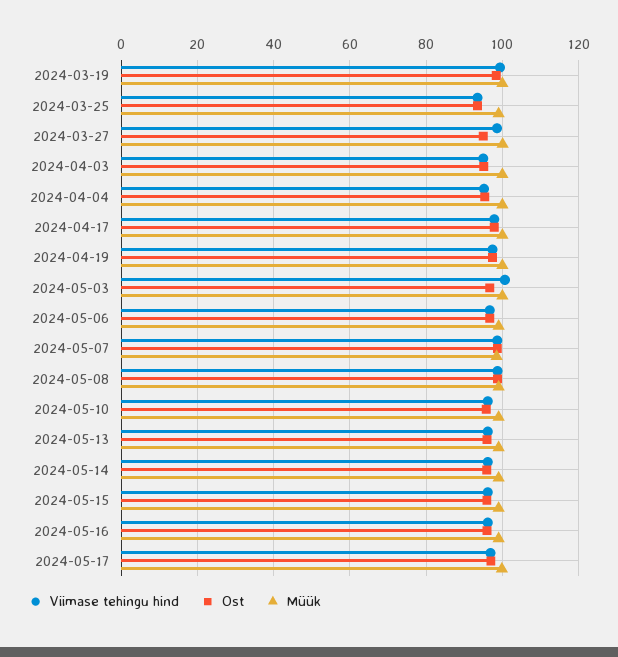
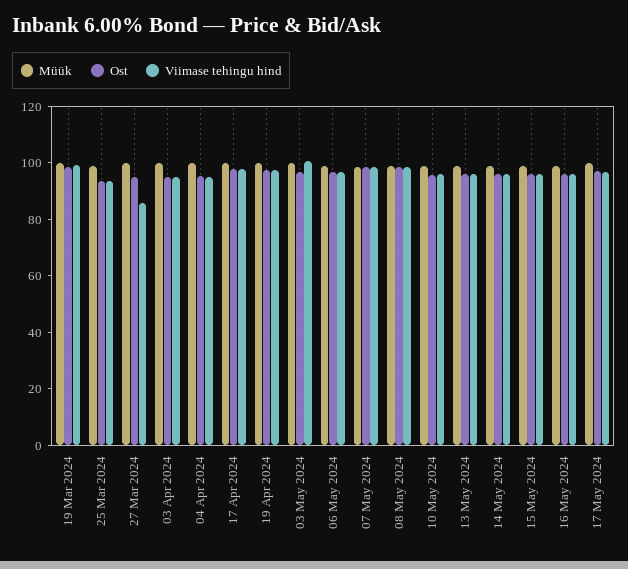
  {
    "Viimase tehingu hind": {
      "2024-03-19": 100,
      "2024-03-25": 94,
-     "2024-03-27": 98,
+     "2024-03-27": 85,
      "2024-04-03": 96,
      "2024-04-04": 96,
      "2024-04-17": 98,
      "2024-04-19": 98,
      "2024-05-03": 100,
      "2024-05-06": 96,
      "2024-05-07": 98,
      "2024-05-08": 98,
      "2024-05-10": 96,
      "2024-05-13": 96,
      "2024-05-14": 96,
      "2024-05-15": 96,
      "2024-05-16": 96,
      "2024-05-17": 96
    },
    "Ost": {
      "2024-03-19": 98,
      "2024-03-25": 94,
      "2024-03-27": 96,
      "2024-04-03": 96,
      "2024-04-04": 96,
      "2024-04-17": 98,
      "2024-04-19": 98,
      "2024-05-03": 96,
      "2024-05-06": 96,
      "2024-05-07": 98,
      "2024-05-08": 98,
      "2024-05-10": 96,
      "2024-05-13": 96,
      "2024-05-14": 96,
      "2024-05-15": 96,
      "2024-05-16": 96,
      "2024-05-17": 96
    },
    "Müük": {
      "2024-03-19": 100,
      "2024-03-25": 100,
      "2024-03-27": 100,
      "2024-04-03": 100,
      "2024-04-04": 100,
      "2024-04-17": 100,
      "2024-04-19": 100,
      "2024-05-03": 100,
      "2024-05-06": 100,
      "2024-05-07": 98,
      "2024-05-08": 100,
      "2024-05-10": 100,
      "2024-05-13": 100,
      "2024-05-14": 100,
      "2024-05-15": 100,
      "2024-05-16": 100,
      "2024-05-17": 100
    }
  }

